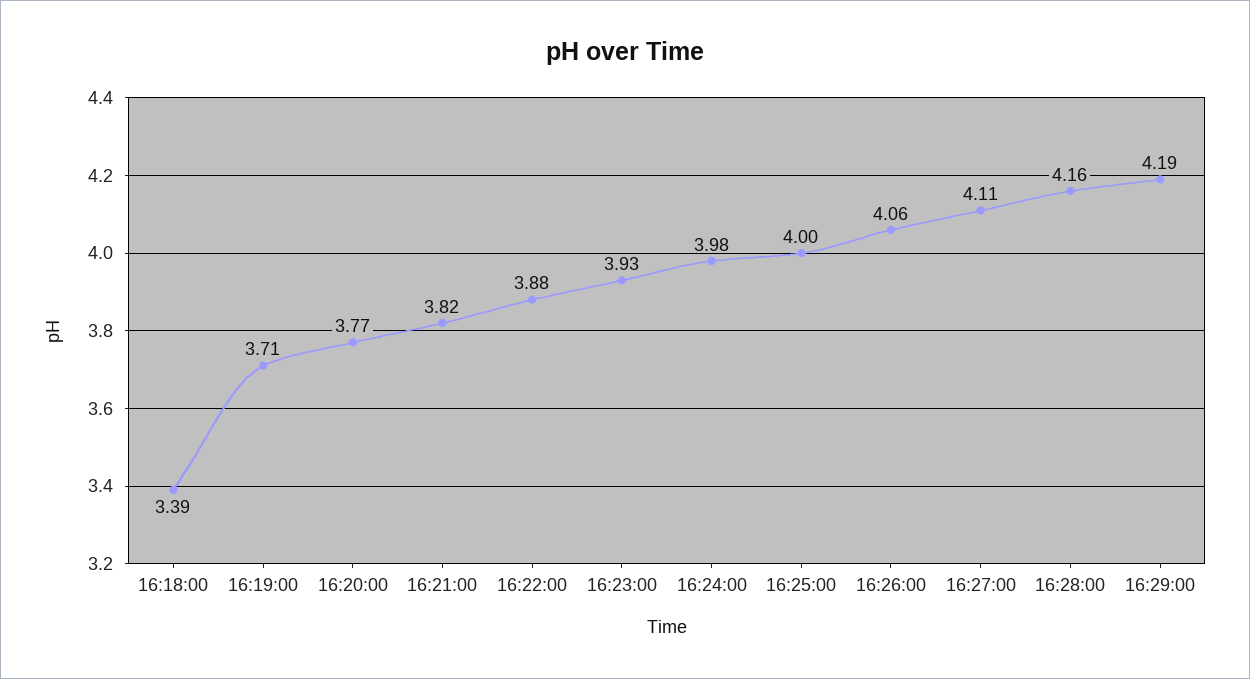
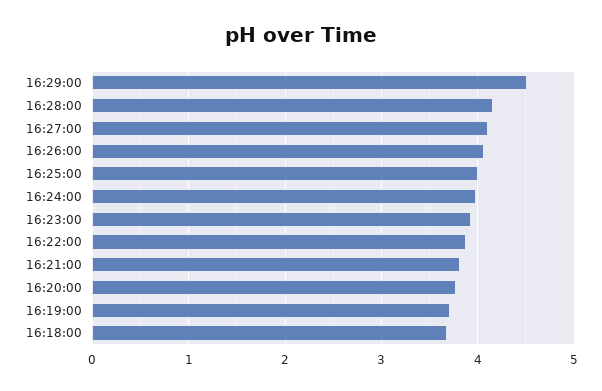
  {
-   "16:18:00": 3.39,
+   "16:18:00": 3.7,
    "16:19:00": 3.71,
    "16:20:00": 3.77,
    "16:21:00": 3.82,
    "16:22:00": 3.88,
    "16:23:00": 3.93,
    "16:24:00": 3.98,
    "16:25:00": 4,
    "16:26:00": 4.06,
    "16:27:00": 4.11,
    "16:28:00": 4.16,
-   "16:29:00": 4.19
+   "16:29:00": 4.5
  }

